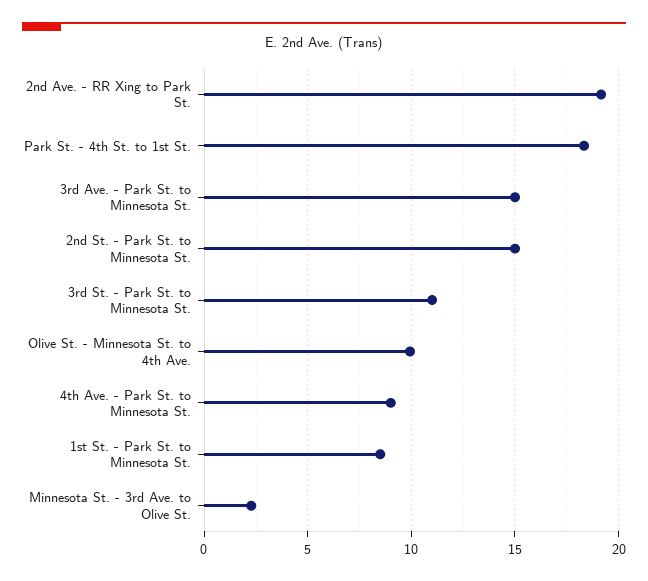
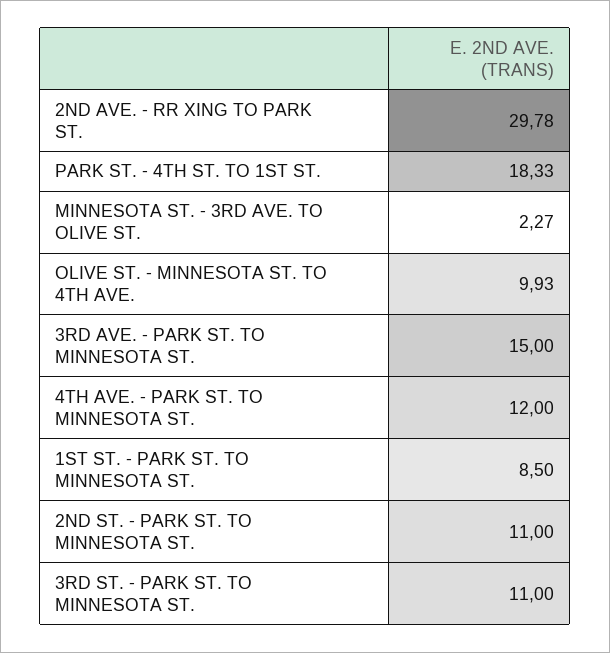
  {
-   "2nd Ave. - RR Xing to Park St.": 19,
+   "2nd Ave. - RR Xing to Park St.": 29.78,
    "Park St. - 4th St. to 1st St.": 18.33,
    "3rd Ave. - Park St. to Minnesota St.": 15,
-   "2nd St. - Park St. to Minnesota St.": 15,
+   "2nd St. - Park St. to Minnesota St.": 11,
    "3rd St. - Park St. to Minnesota St.": 11,
    "Olive St. - Minnesota St. to 4th Ave.": 9.93,
-   "4th Ave. - Park St. to Minnesota St.": 9,
+   "4th Ave. - Park St. to Minnesota St.": 12,
    "1st St. - Park St. to Minnesota St.": 8.5,
    "Minnesota St. - 3rd Ave. to Olive St.": 2.27
  }

